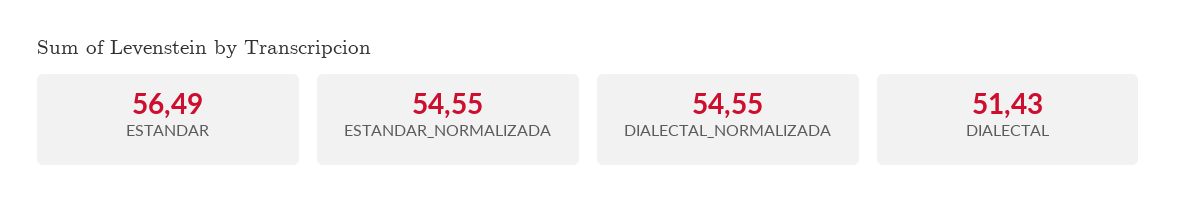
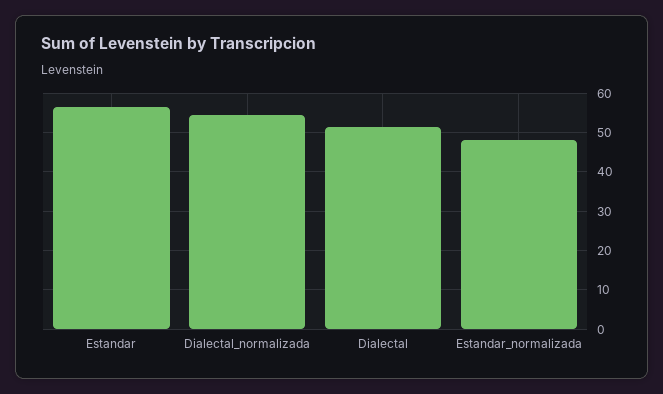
  {
    "ESTANDAR": 56.49,
-   "ESTANDAR_NORMALIZADA": 54.55,
+   "ESTANDAR_NORMALIZADA": 48,
    "DIALECTAL_NORMALIZADA": 54.55,
    "DIALECTAL": 51.43
  }

